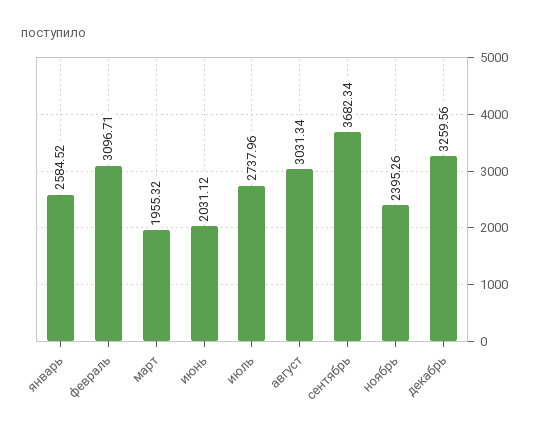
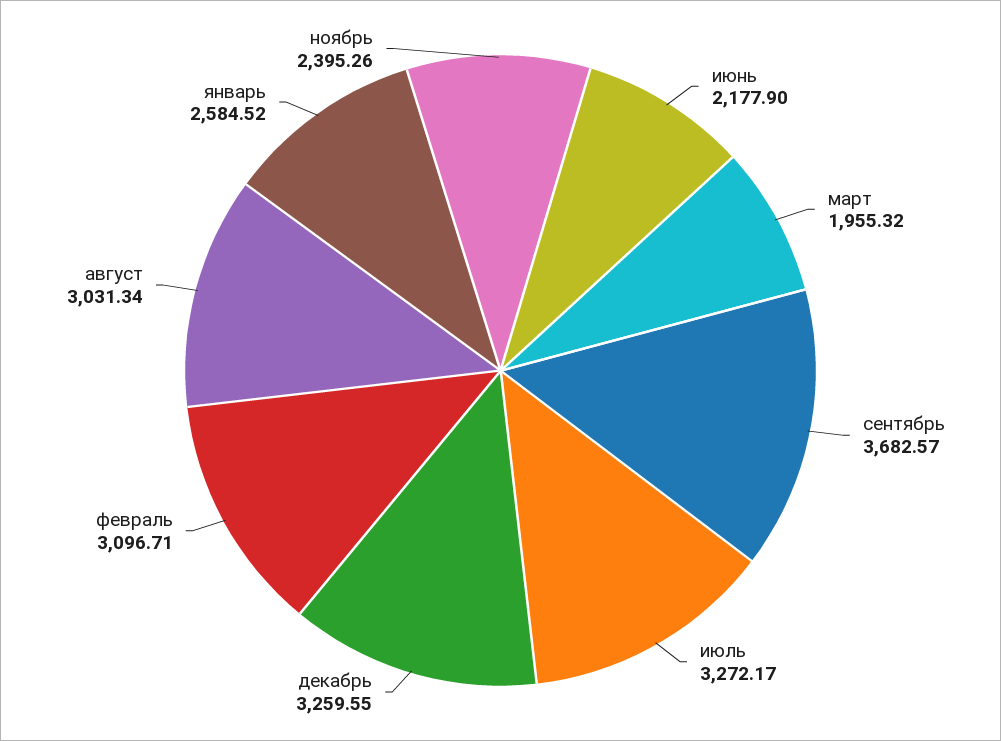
  {
    "январь": 2584.52,
    "февраль": 3096.71,
    "март": 1955.32,
-   "июнь": 2031.12,
+   "июнь": 2177.9,
-   "июль": 2737.96,
+   "июль": 3272.17,
    "август": 3031.34,
-   "сентябрь": 3682.34,
+   "сентябрь": 3682.57,
    "ноябрь": 2395.26,
-   "декабрь": 3259.56
+   "декабрь": 3259.55
  }

